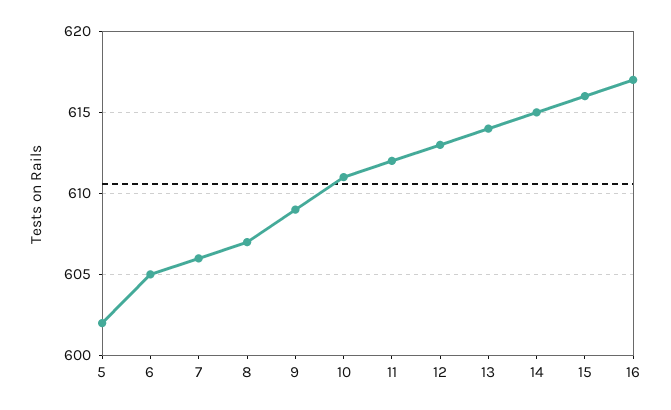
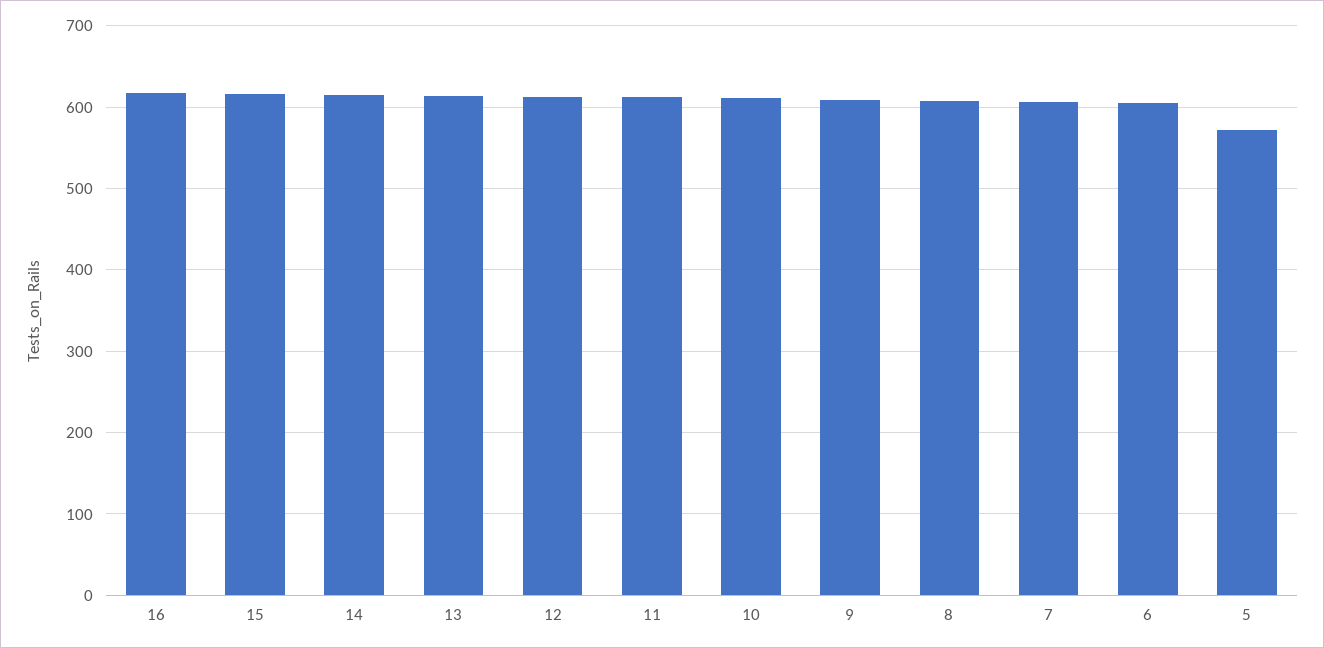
  {
-   "5": 602,
+   "5": 570,
    "6": 605,
    "7": 606,
    "8": 607,
    "9": 609,
    "10": 611,
    "11": 612,
    "12": 613,
    "13": 614,
    "14": 615,
    "15": 616,
    "16": 617
  }

